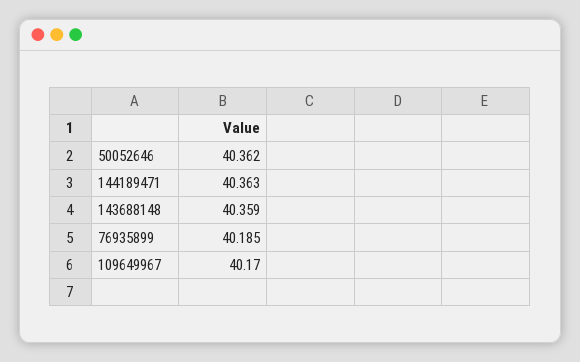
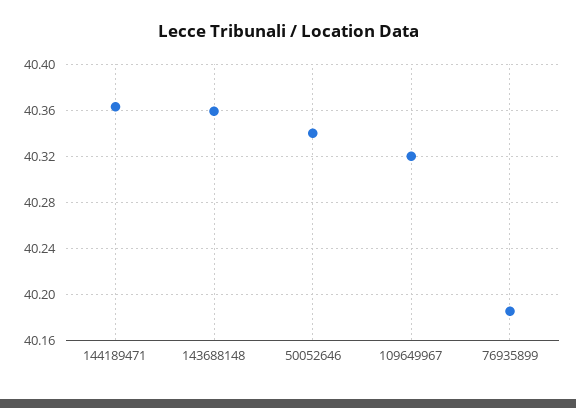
  {
-   "50052646": 40.362,
+   "50052646": 40.34,
    "144189471": 40.363,
    "143688148": 40.359,
    "76935899": 40.185,
-   "109649967": 40.17
+   "109649967": 40.32
  }

